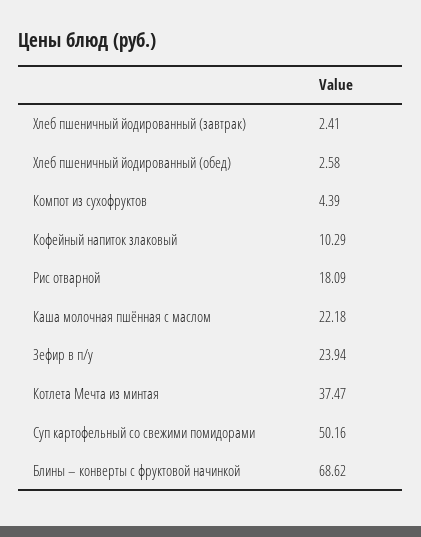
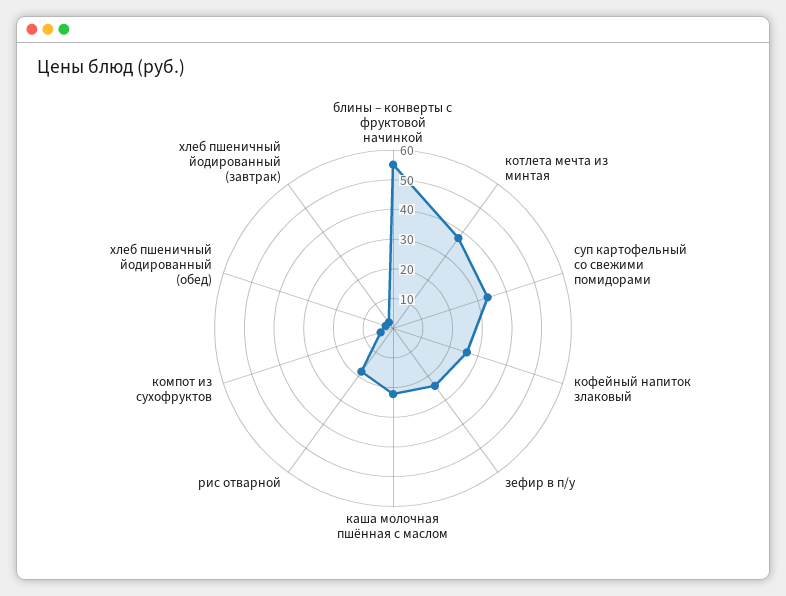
  {
    "Хлеб пшеничный йодированный (завтрак)": 2.41,
    "Хлеб пшеничный йодированный (обед)": 2.58,
    "Компот из сухофруктов": 4.39,
-   "Кофейный напиток злаковый": 10.29,
+   "Кофейный напиток злаковый": 25,
    "Рис отварной": 18.09,
    "Каша молочная пшённая с маслом": 22.18,
    "Зефир в п/у": 23.94,
    "Котлета Мечта из минтая": 37.47,
-   "Суп картофельный со свежими помидорами": 50.16,
+   "Суп картофельный со свежими помидорами": 35,
-   "Блины – конверты с фруктовой начинкой": 68.62
+   "Блины – конверты с фруктовой начинкой": 55
  }

